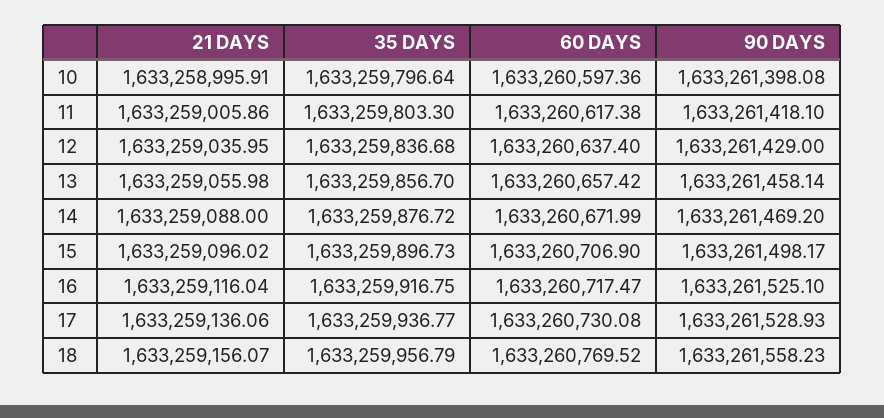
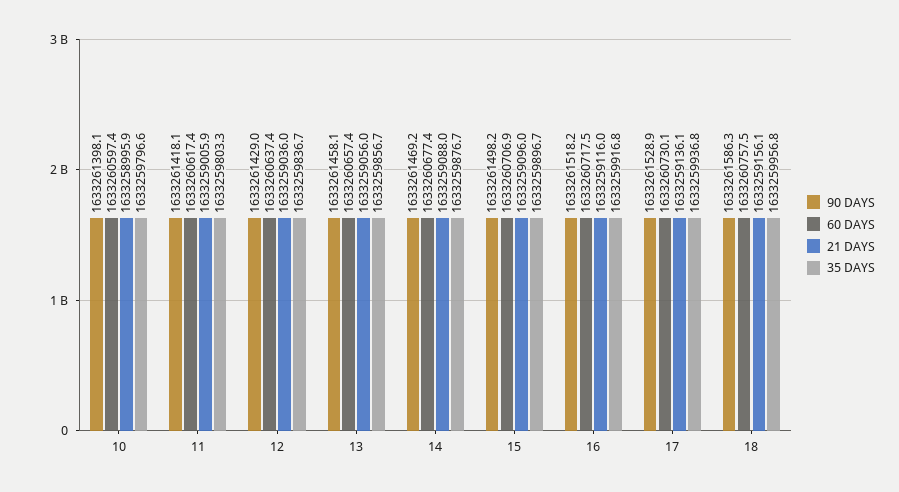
  {
    "21 DAYS": {
      "10": 1633258995.91,
      "11": 1633259005.86,
      "12": 1633259035.95,
      "13": 1633259055.98,
      "14": 1633259088,
      "15": 1633259096.02,
      "16": 1633259116.04,
      "17": 1633259136.06,
      "18": 1633259156.07
    },
    "35 DAYS": {
      "10": 1633259796.64,
      "11": 1633259803.3,
      "12": 1633259836.68,
      "13": 1633259856.7,
      "14": 1633259876.72,
      "15": 1633259896.73,
      "16": 1633259916.75,
      "17": 1633259936.77,
      "18": 1633259956.79
    },
    "60 DAYS": {
      "10": 1633260597.36,
      "11": 1633260617.38,
      "12": 1633260637.4,
      "13": 1633260657.42,
-     "14": 1633260671.99,
+     "14": 1633260677.4,
      "15": 1633260706.9,
      "16": 1633260717.47,
      "17": 1633260730.08,
-     "18": 1633260769.52
+     "18": 1633260757.5
    },
    "90 DAYS": {
      "10": 1633261398.08,
      "11": 1633261418.1,
      "12": 1633261429,
      "13": 1633261458.14,
      "14": 1633261469.2,
      "15": 1633261498.17,
-     "16": 1633261525.1,
+     "16": 1633261518.2,
      "17": 1633261528.93,
-     "18": 1633261558.23
+     "18": 1633261586.3
    }
  }

